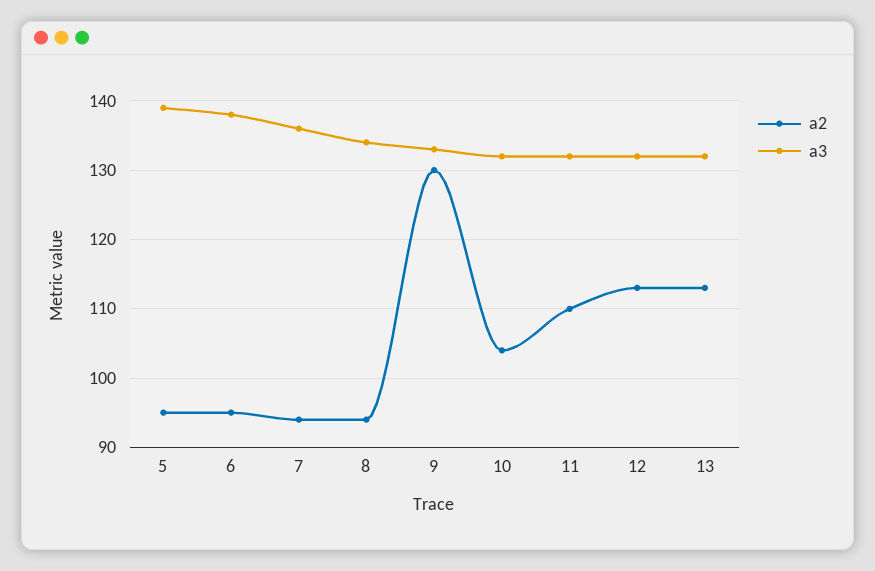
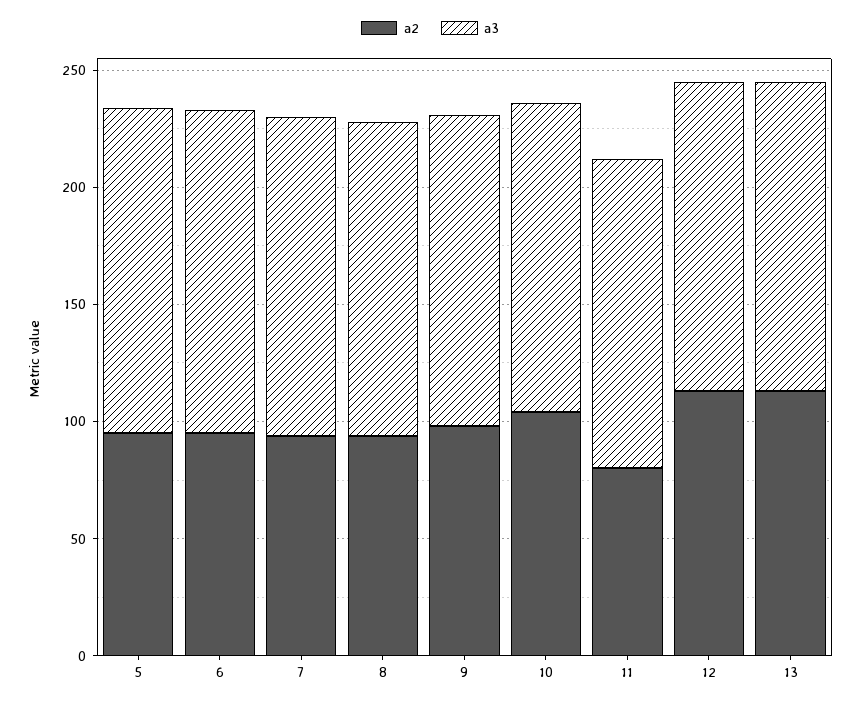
  {
    "a2": {
      "5": 95,
      "6": 95,
      "7": 94,
      "8": 94,
-     "9": 130,
+     "9": 100,
      "10": 104,
-     "11": 110,
+     "11": 80,
      "12": 113,
      "13": 113
    },
    "a3": {
      "5": 139,
      "6": 138,
      "7": 136,
      "8": 134,
      "9": 133,
      "10": 132,
      "11": 132,
      "12": 132,
      "13": 132
    }
  }

